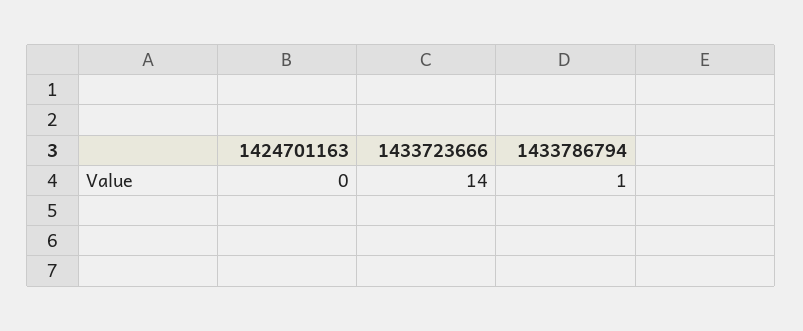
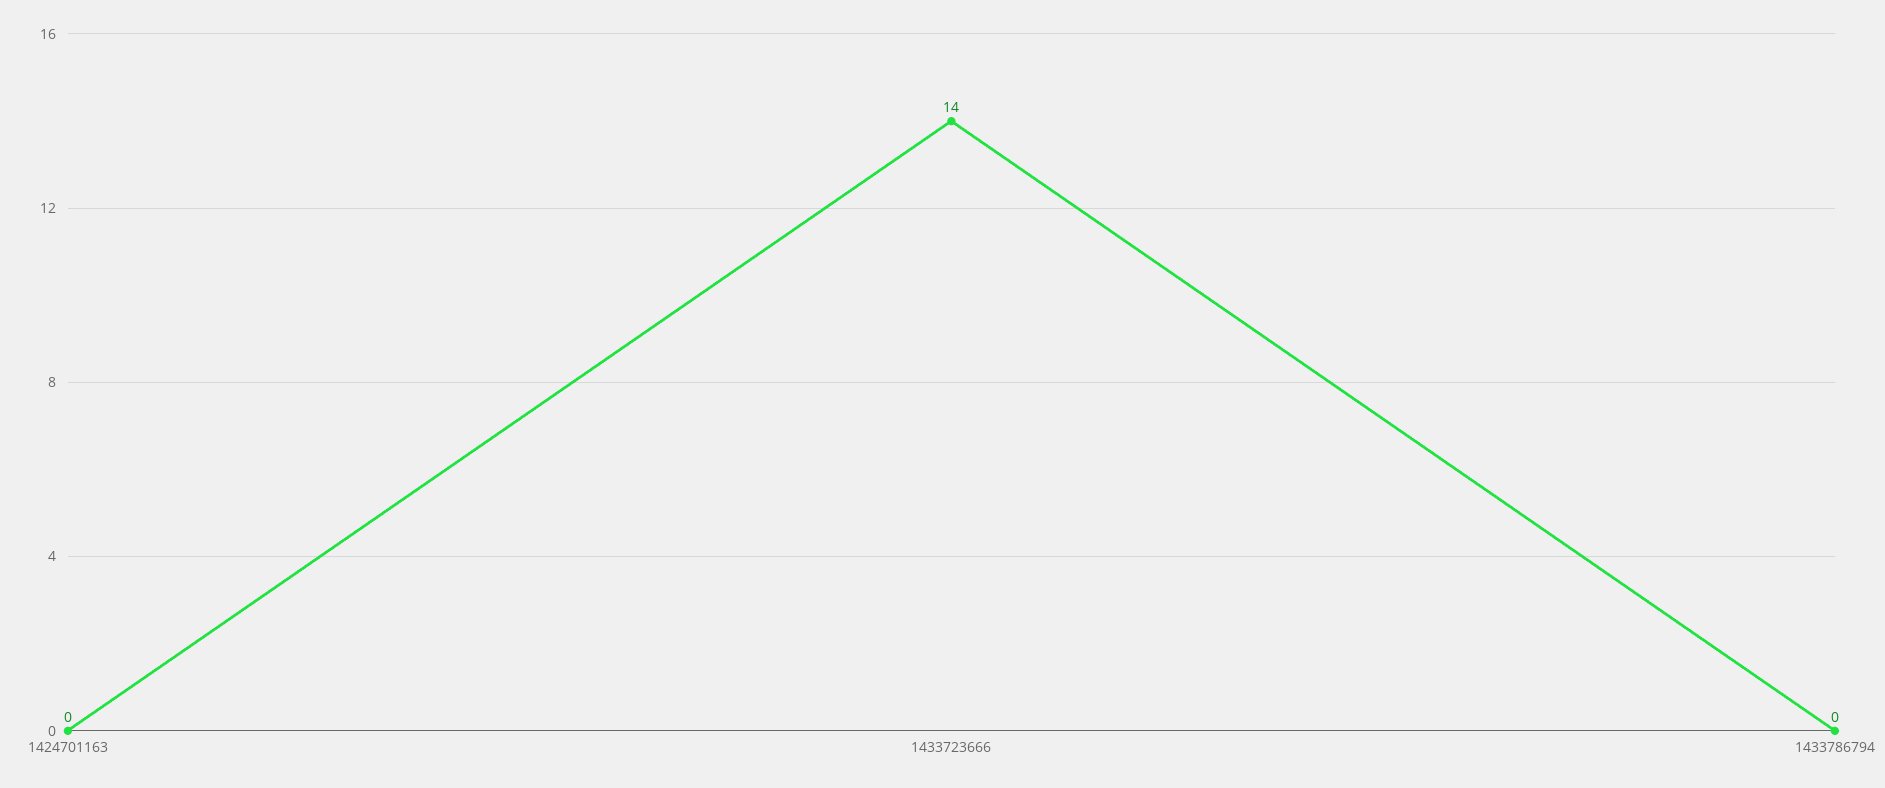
  {
    "1424701163": 0,
    "1433723666": 14,
-   "1433786794": 1
+   "1433786794": 0
  }

